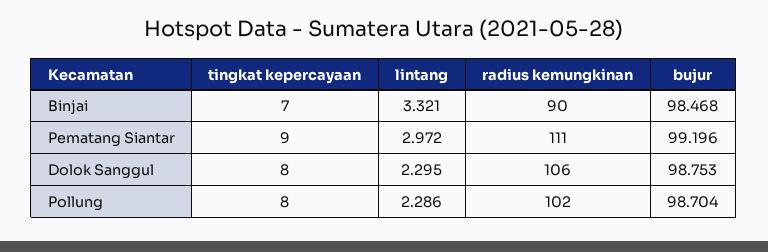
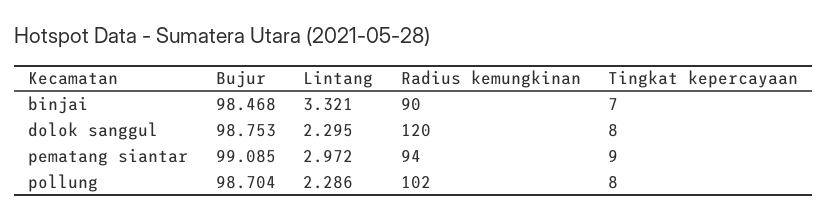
  {
    "tingkat kepercayaan": {
      "Binjai": 7,
      "Pematang Siantar": 9,
      "Dolok Sanggul": 8,
      "Pollung": 8
    },
    "lintang": {
      "Binjai": 3.321,
      "Pematang Siantar": 2.972,
      "Dolok Sanggul": 2.295,
      "Pollung": 2.286
    },
    "radius kemungkinan": {
      "Binjai": 90,
-     "Pematang Siantar": 111,
+     "Pematang Siantar": 94,
-     "Dolok Sanggul": 106,
+     "Dolok Sanggul": 120,
      "Pollung": 102
    },
    "bujur": {
      "Binjai": 98.468,
-     "Pematang Siantar": 99.196,
+     "Pematang Siantar": 99.085,
      "Dolok Sanggul": 98.753,
      "Pollung": 98.704
    }
  }

